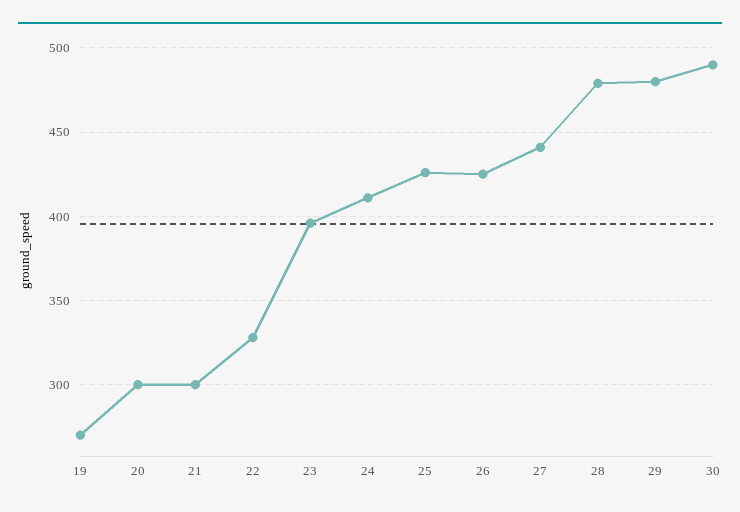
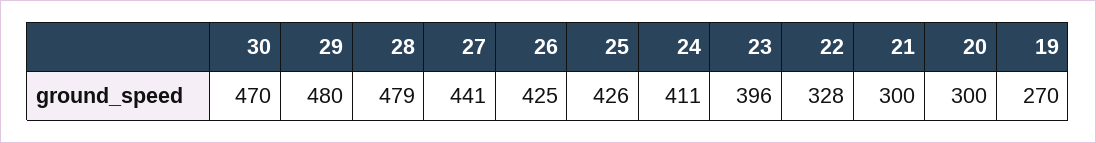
  {
    "19": 270,
    "20": 300,
    "21": 300,
    "22": 328,
    "23": 396,
    "24": 411,
    "25": 426,
    "26": 425,
    "27": 441,
    "28": 479,
    "29": 480,
-   "30": 490
+   "30": 470
  }

